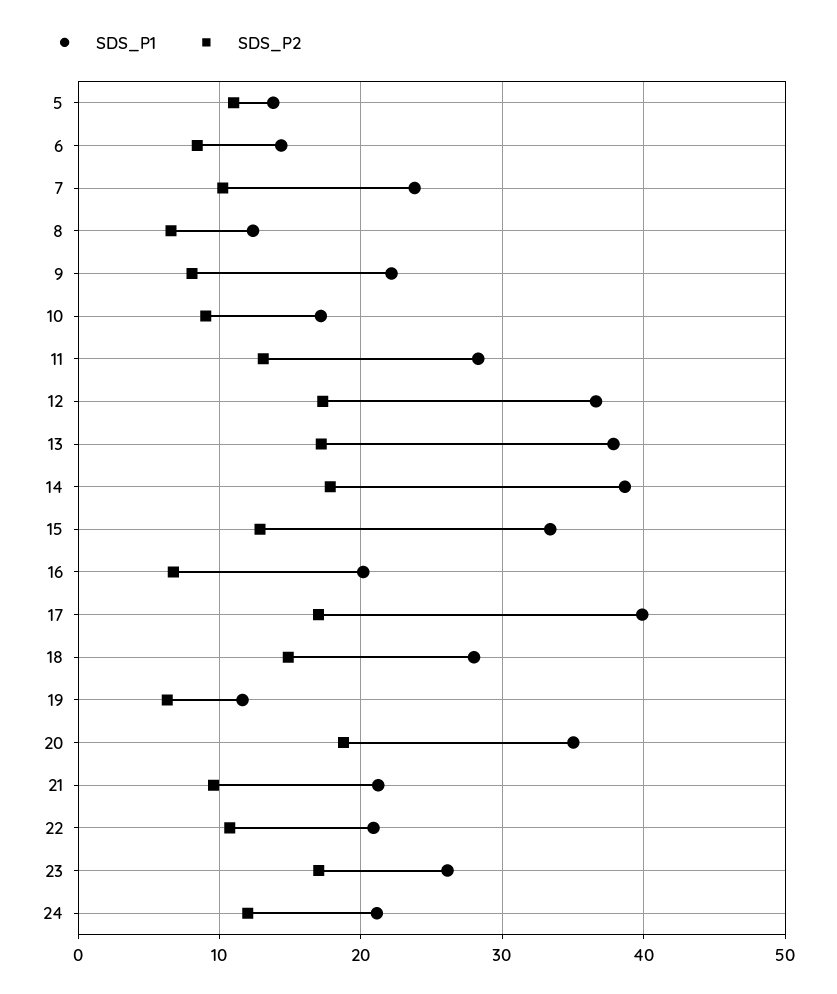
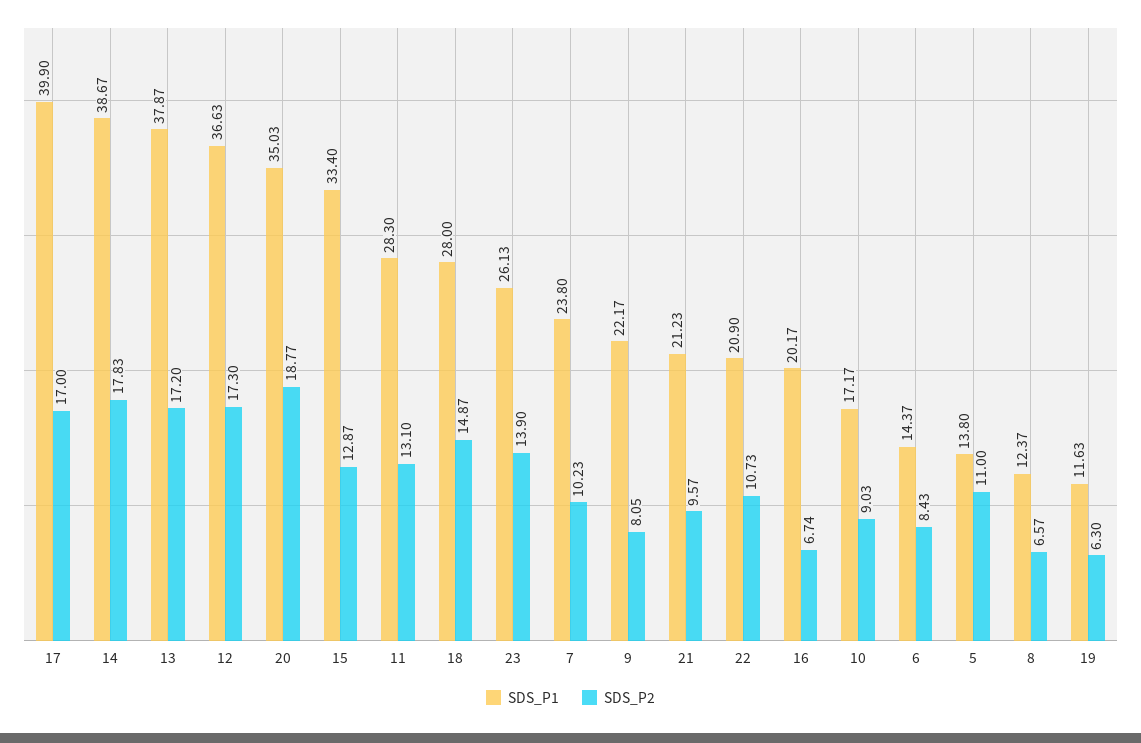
  {
    "SDS_P1": {
      "5": 13.8,
      "6": 14.37,
      "7": 23.8,
      "8": 12.37,
      "9": 22.17,
      "10": 17.17,
      "11": 28.3,
      "12": 36.63,
      "13": 37.87,
      "14": 38.67,
      "15": 33.4,
      "16": 20.17,
      "17": 39.9,
      "18": 28,
      "19": 11.63,
      "20": 35.03,
      "21": 21.23,
      "22": 20.9,
-     "23": 26.13,
+     "23": 26.13
-     "24": 21
    },
    "SDS_P2": {
      "5": 11,
      "6": 8.43,
      "7": 10.23,
      "8": 6.57,
      "9": 8.05,
      "10": 9.03,
      "11": 13.1,
      "12": 17.3,
      "13": 17.2,
      "14": 17.83,
      "15": 12.87,
      "16": 6.74,
      "17": 17,
      "18": 14.87,
      "19": 6.3,
      "20": 18.77,
      "21": 9.57,
      "22": 10.73,
-     "23": 17,
+     "23": 13.9
-     "24": 12
    }
  }

